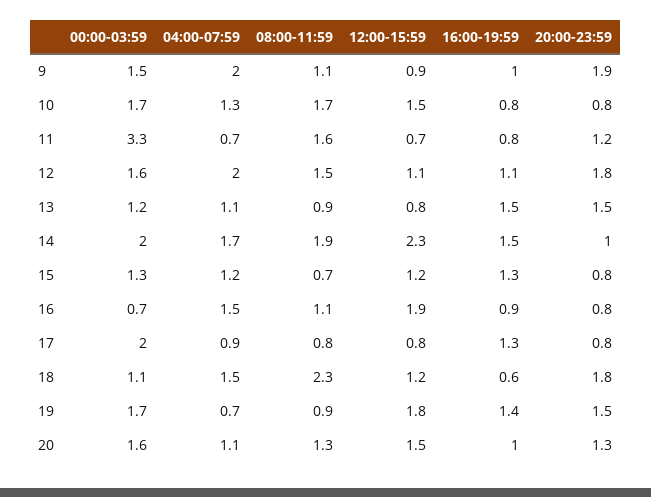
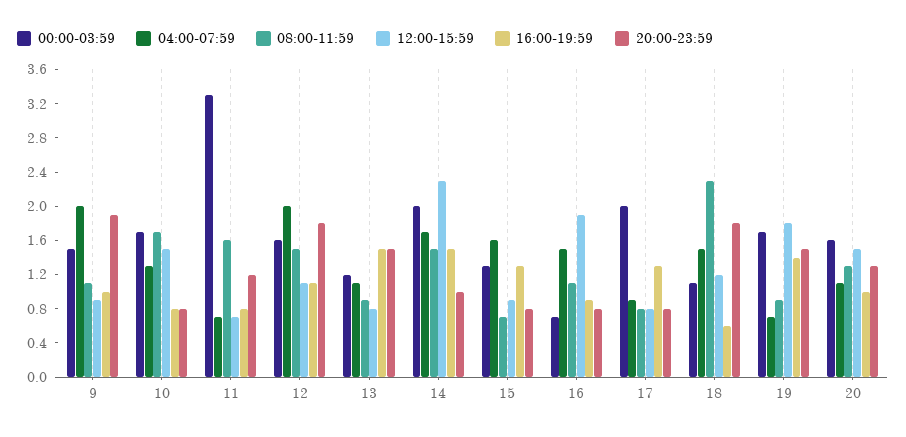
  {
    "00:00-03:59": {
      "9": 1.5,
      "10": 1.7,
      "11": 3.3,
      "12": 1.6,
      "13": 1.2,
      "14": 2,
      "15": 1.3,
      "16": 0.7,
      "17": 2,
      "18": 1.1,
      "19": 1.7,
      "20": 1.6
    },
    "04:00-07:59": {
      "9": 2,
      "10": 1.3,
      "11": 0.7,
      "12": 2,
      "13": 1.1,
      "14": 1.7,
-     "15": 1.2,
+     "15": 1.6,
      "16": 1.5,
      "17": 0.9,
      "18": 1.5,
      "19": 0.7,
      "20": 1.1
    },
    "08:00-11:59": {
      "9": 1.1,
      "10": 1.7,
      "11": 1.6,
      "12": 1.5,
      "13": 0.9,
-     "14": 1.9,
+     "14": 1.5,
      "15": 0.7,
      "16": 1.1,
      "17": 0.8,
      "18": 2.3,
      "19": 0.9,
      "20": 1.3
    },
    "12:00-15:59": {
      "9": 0.9,
      "10": 1.5,
      "11": 0.7,
      "12": 1.1,
      "13": 0.8,
      "14": 2.3,
-     "15": 1.2,
+     "15": 0.9,
      "16": 1.9,
      "17": 0.8,
      "18": 1.2,
      "19": 1.8,
      "20": 1.5
    },
    "16:00-19:59": {
      "9": 1,
      "10": 0.8,
      "11": 0.8,
      "12": 1.1,
      "13": 1.5,
      "14": 1.5,
      "15": 1.3,
      "16": 0.9,
      "17": 1.3,
      "18": 0.6,
      "19": 1.4,
      "20": 1
    },
    "20:00-23:59": {
      "9": 1.9,
      "10": 0.8,
      "11": 1.2,
      "12": 1.8,
      "13": 1.5,
      "14": 1,
      "15": 0.8,
      "16": 0.8,
      "17": 0.8,
      "18": 1.8,
      "19": 1.5,
      "20": 1.3
    }
  }

